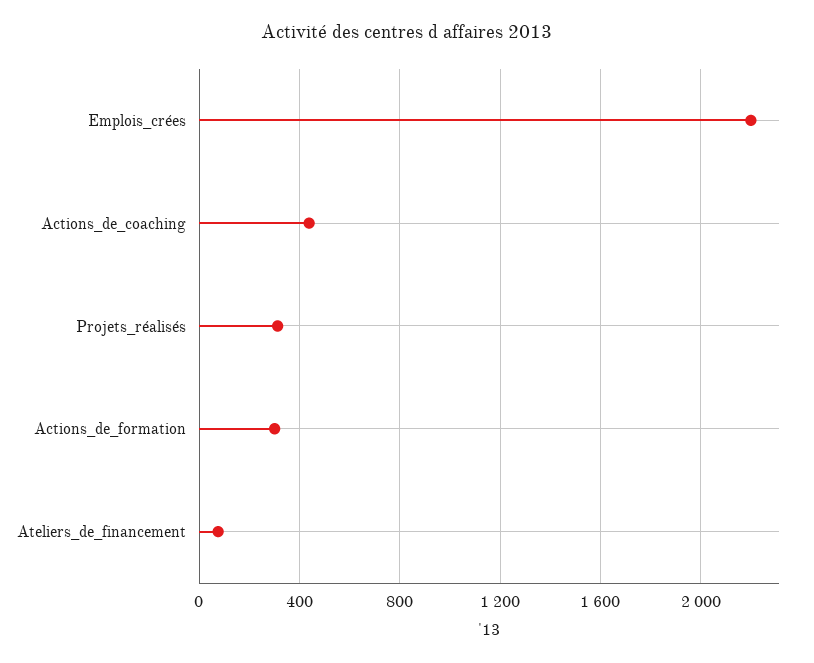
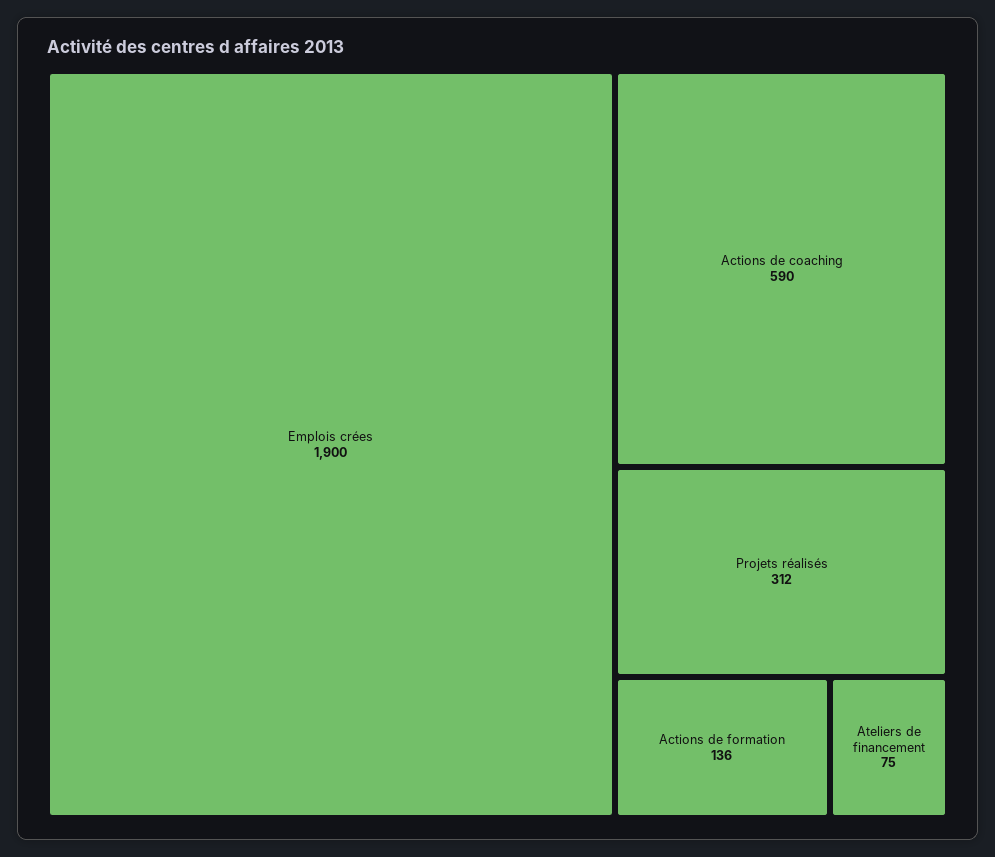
  {
-   "Emplois_crées": 2200,
+   "Emplois_crées": 1900,
-   "Actions_de_coaching": 450,
+   "Actions_de_coaching": 590,
    "Projets_réalisés": 312,
-   "Actions_de_formation": 300,
+   "Actions_de_formation": 136,
    "Ateliers_de_financement": 75
  }

